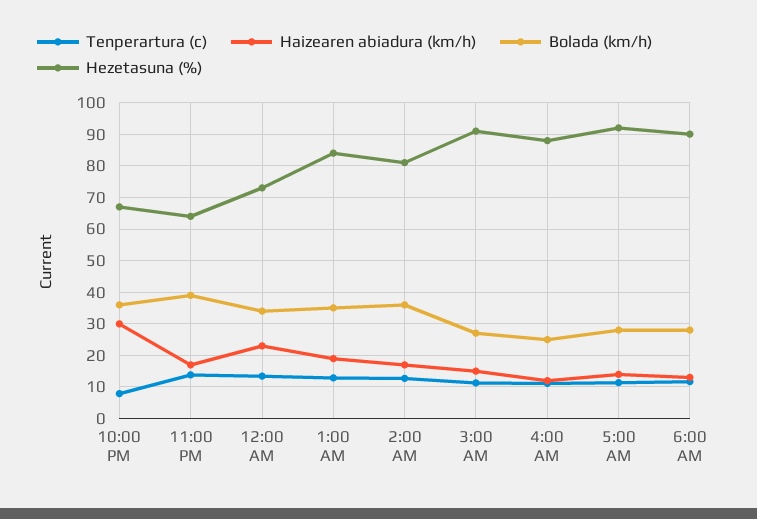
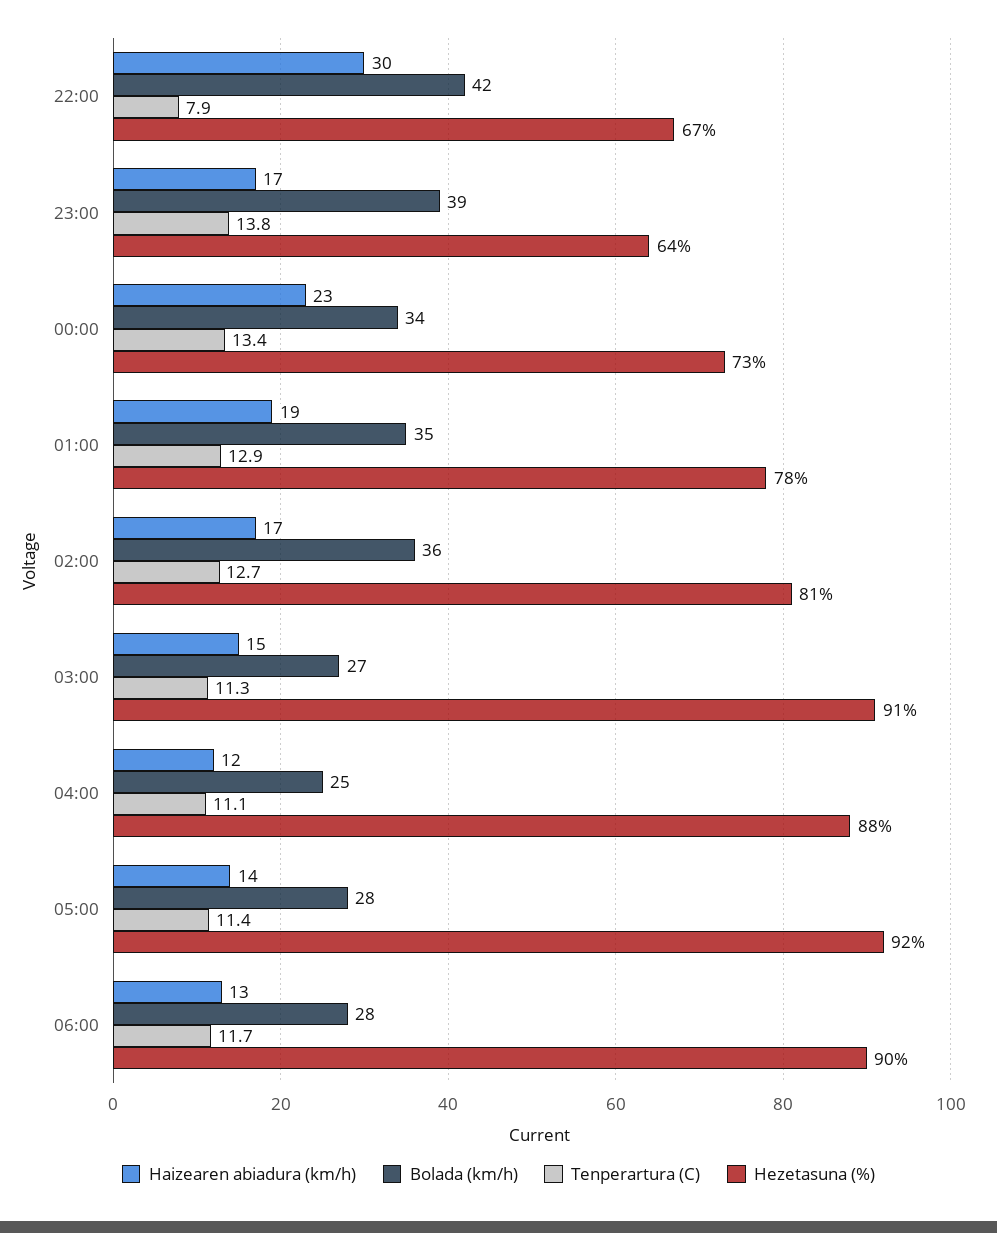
  {
    "Tenperartura (c)": {
      "10:00 PM": 7.9,
      "11:00 PM": 13.8,
      "12:00 AM": 13.4,
      "1:00 AM": 12.9,
      "2:00 AM": 12.7,
      "3:00 AM": 11.3,
      "4:00 AM": 11.1,
      "5:00 AM": 11.4,
      "6:00 AM": 11.7
    },
    "Haizearen abiadura (km/h)": {
      "10:00 PM": 30,
      "11:00 PM": 17,
      "12:00 AM": 23,
      "1:00 AM": 19,
      "2:00 AM": 17,
      "3:00 AM": 15,
      "4:00 AM": 12,
      "5:00 AM": 14,
      "6:00 AM": 13
    },
    "Bolada (km/h)": {
-     "10:00 PM": 36,
+     "10:00 PM": 42,
      "11:00 PM": 39,
      "12:00 AM": 34,
      "1:00 AM": 35,
      "2:00 AM": 36,
      "3:00 AM": 27,
      "4:00 AM": 25,
      "5:00 AM": 28,
      "6:00 AM": 28
    },
    "Hezetasuna (%)": {
      "10:00 PM": 67,
      "11:00 PM": 64,
      "12:00 AM": 73,
-     "1:00 AM": 84,
+     "1:00 AM": 78,
      "2:00 AM": 81,
      "3:00 AM": 91,
      "4:00 AM": 88,
      "5:00 AM": 92,
      "6:00 AM": 90
    }
  }

